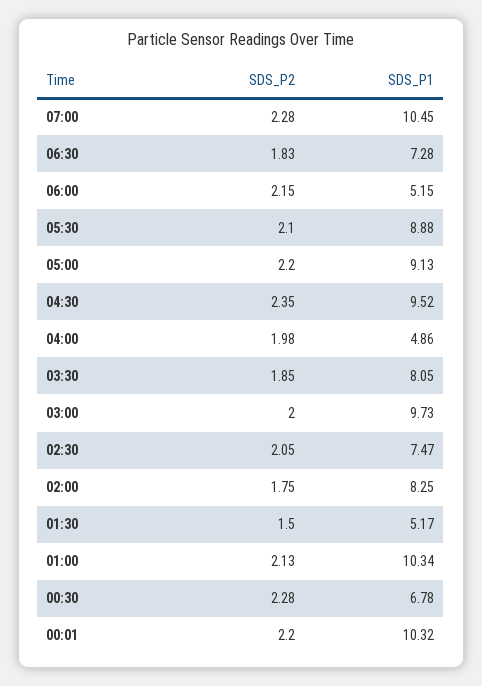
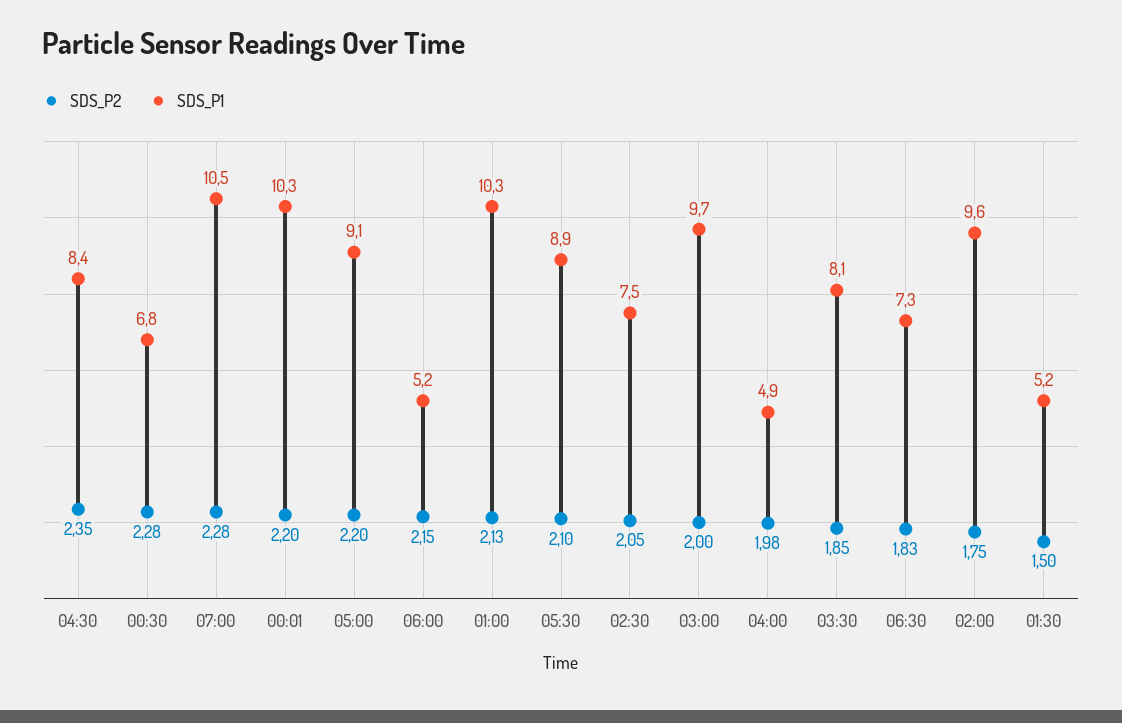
  {
    "SDS_P2": {
      "07:00": 2.28,
      "06:30": 1.83,
      "06:00": 2.15,
      "05:30": 2.1,
      "05:00": 2.2,
      "04:30": 2.35,
      "04:00": 1.98,
      "03:30": 1.85,
      "03:00": 2,
      "02:30": 2.05,
      "02:00": 1.75,
      "01:30": 1.5,
      "01:00": 2.13,
      "00:30": 2.28,
      "00:01": 2.2
    },
    "SDS_P1": {
      "07:00": 10.45,
      "06:30": 7.28,
      "06:00": 5.15,
      "05:30": 8.88,
      "05:00": 9.13,
-     "04:30": 9.52,
+     "04:30": 8.4,
      "04:00": 4.86,
      "03:30": 8.05,
      "03:00": 9.73,
      "02:30": 7.47,
-     "02:00": 8.25,
+     "02:00": 9.6,
      "01:30": 5.17,
      "01:00": 10.34,
      "00:30": 6.78,
      "00:01": 10.32
    }
  }

